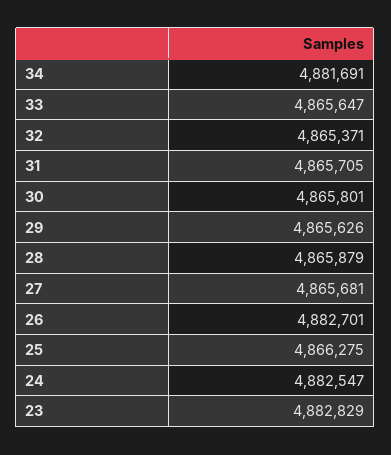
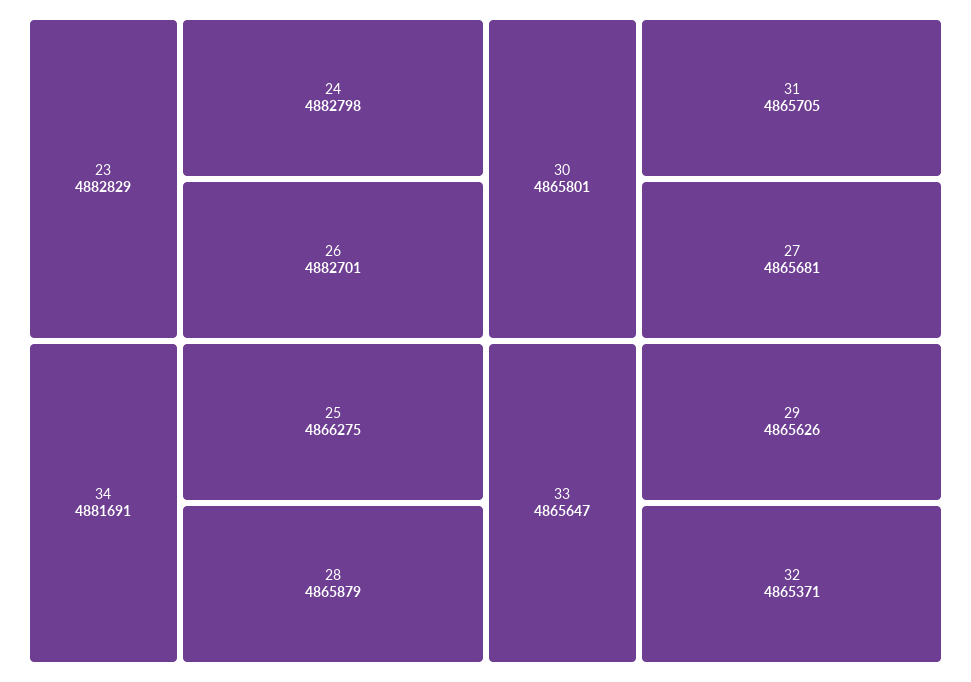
  {
    "34": 4881691,
    "33": 4865647,
    "32": 4865371,
    "31": 4865705,
    "30": 4865801,
    "29": 4865626,
    "28": 4865879,
    "27": 4865681,
    "26": 4882701,
    "25": 4866275,
-   "24": 4882547,
+   "24": 4882798,
    "23": 4882829
  }

